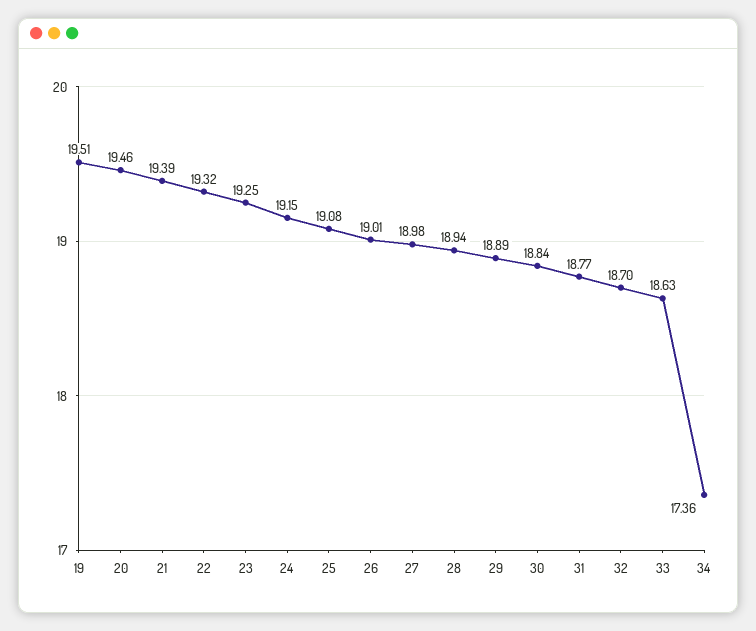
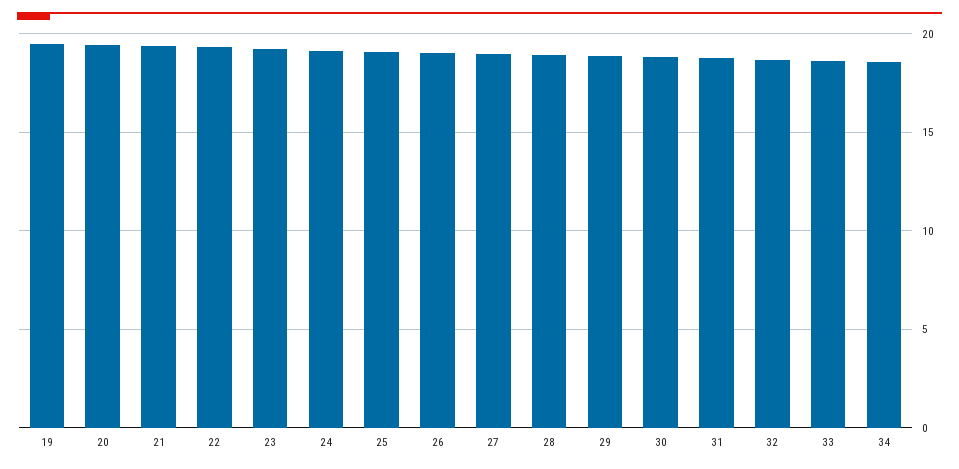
  {
    "19": 19.51,
    "20": 19.46,
    "21": 19.39,
    "22": 19.32,
    "23": 19.25,
    "24": 19.15,
    "25": 19.08,
    "26": 19.01,
    "27": 18.98,
    "28": 18.94,
    "29": 18.89,
    "30": 18.84,
    "31": 18.77,
    "32": 18.7,
    "33": 18.63,
-   "34": 17.36
+   "34": 18.5
  }

